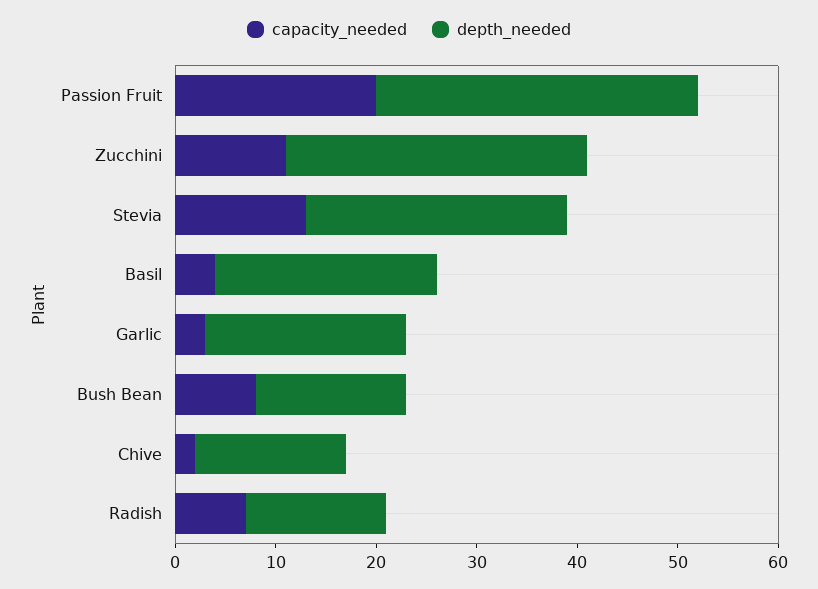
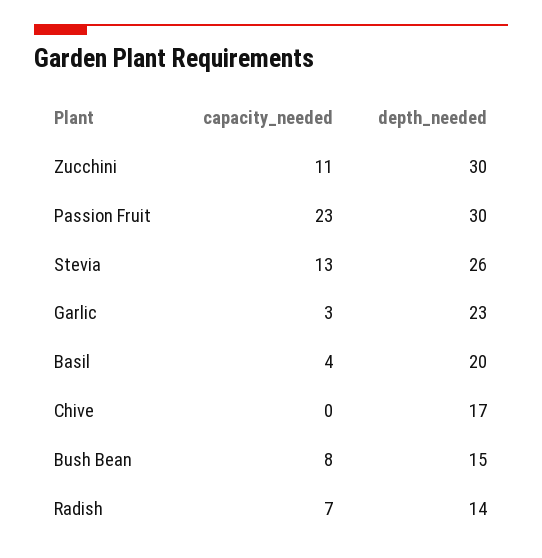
  {
    "capacity_needed": {
-     "Passion Fruit": 20,
+     "Passion Fruit": 23,
      "Zucchini": 11,
      "Stevia": 13,
      "Basil": 4,
      "Garlic": 3,
      "Bush Bean": 8,
-     "Chive": 2,
+     "Chive": 0,
      "Radish": 7
    },
    "depth_needed": {
-     "Passion Fruit": 32,
+     "Passion Fruit": 30,
      "Zucchini": 30,
      "Stevia": 26,
-     "Basil": 22,
+     "Basil": 20,
-     "Garlic": 20,
+     "Garlic": 23,
      "Bush Bean": 15,
-     "Chive": 15,
+     "Chive": 17,
      "Radish": 14
    }
  }

